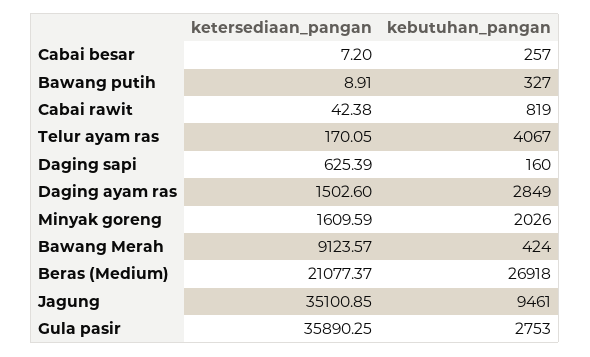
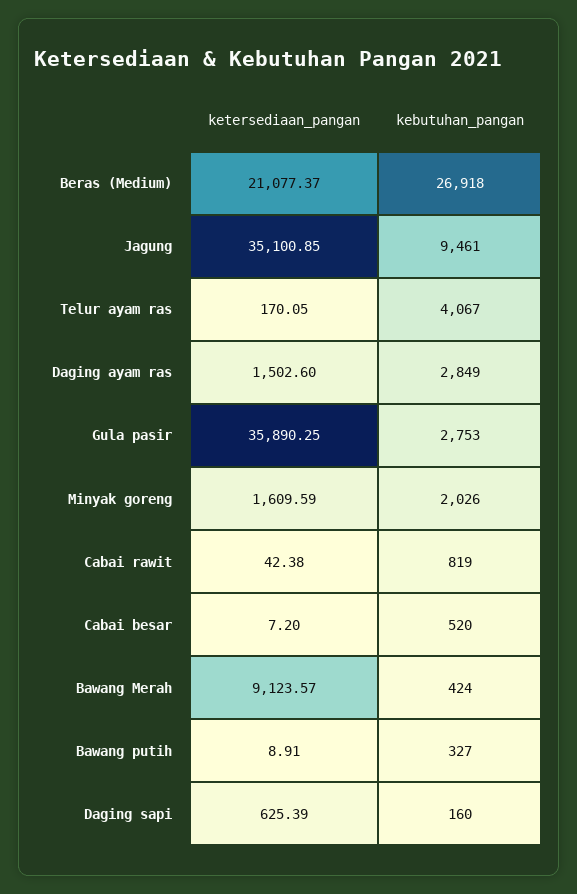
  {
    "ketersediaan_pangan": {
      "Cabai besar": 7.2,
      "Bawang putih": 8.91,
      "Cabai rawit": 42.38,
      "Telur ayam ras": 170.05,
      "Daging sapi": 625.39,
      "Daging ayam ras": 1502.6,
      "Minyak goreng": 1609.59,
      "Bawang Merah": 9123.57,
      "Beras (Medium)": 21077.37,
      "Jagung": 35100.85,
      "Gula pasir": 35890.25
    },
    "kebutuhan_pangan": {
-     "Cabai besar": 257,
+     "Cabai besar": 520,
      "Bawang putih": 327,
      "Cabai rawit": 819,
      "Telur ayam ras": 4067,
      "Daging sapi": 160,
      "Daging ayam ras": 2849,
      "Minyak goreng": 2026,
      "Bawang Merah": 424,
      "Beras (Medium)": 26918,
      "Jagung": 9461,
      "Gula pasir": 2753
    }
  }

